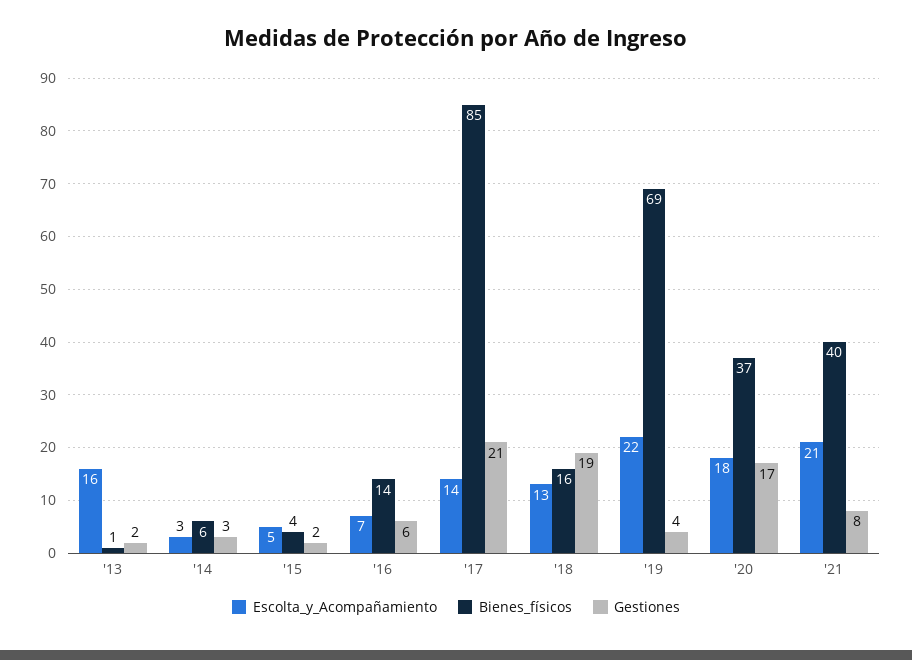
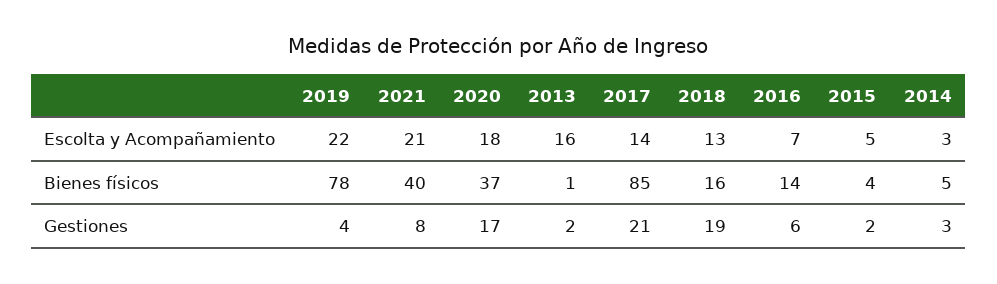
  {
    "Escolta_y_Acompañamiento": {
      "'13": 16,
      "'14": 3,
      "'15": 5,
      "'16": 7,
      "'17": 14,
      "'18": 13,
      "'19": 22,
      "'20": 18,
      "'21": 21
    },
    "Bienes_físicos": {
      "'13": 1,
-     "'14": 6,
+     "'14": 5,
      "'15": 4,
      "'16": 14,
      "'17": 85,
      "'18": 16,
-     "'19": 69,
+     "'19": 78,
      "'20": 37,
      "'21": 40
    },
    "Gestiones": {
      "'13": 2,
      "'14": 3,
      "'15": 2,
      "'16": 6,
      "'17": 21,
      "'18": 19,
      "'19": 4,
      "'20": 17,
      "'21": 8
    }
  }

